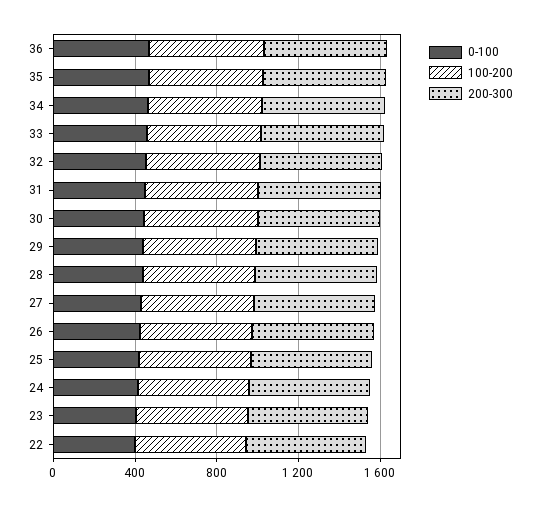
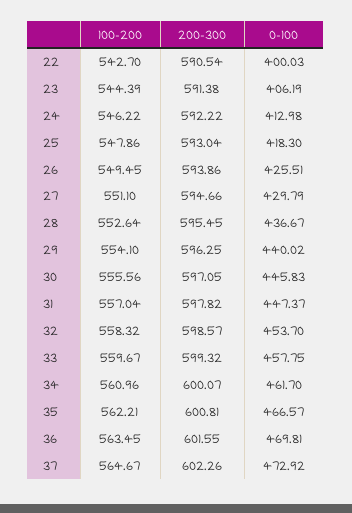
  {
    "0-100": {
      "36": 469.81,
      "35": 466.57,
      "34": 461.7,
      "33": 457.75,
      "32": 453.7,
      "31": 447.37,
      "30": 445.83,
      "29": 440.02,
      "28": 436.67,
      "27": 429.79,
      "26": 425.51,
      "25": 418.3,
      "24": 412.98,
      "23": 406.19,
-     "22": 400.03
+     "22": 400.03,
+     "37": 472.92
    },
    "100-200": {
      "36": 563.45,
      "35": 562.21,
      "34": 560.96,
      "33": 559.67,
      "32": 558.32,
      "31": 557.04,
      "30": 555.56,
      "29": 554.1,
      "28": 552.64,
      "27": 551.1,
      "26": 549.45,
      "25": 547.86,
      "24": 546.22,
      "23": 544.39,
-     "22": 542.7
+     "22": 542.7,
+     "37": 564.67
    },
    "200-300": {
      "36": 601.55,
      "35": 600.81,
      "34": 600.07,
      "33": 599.32,
      "32": 598.57,
      "31": 597.82,
      "30": 597.05,
      "29": 596.25,
      "28": 595.45,
      "27": 594.66,
      "26": 593.86,
      "25": 593.04,
      "24": 592.22,
      "23": 591.38,
-     "22": 590.54
+     "22": 590.54,
+     "37": 602.26
    }
  }

